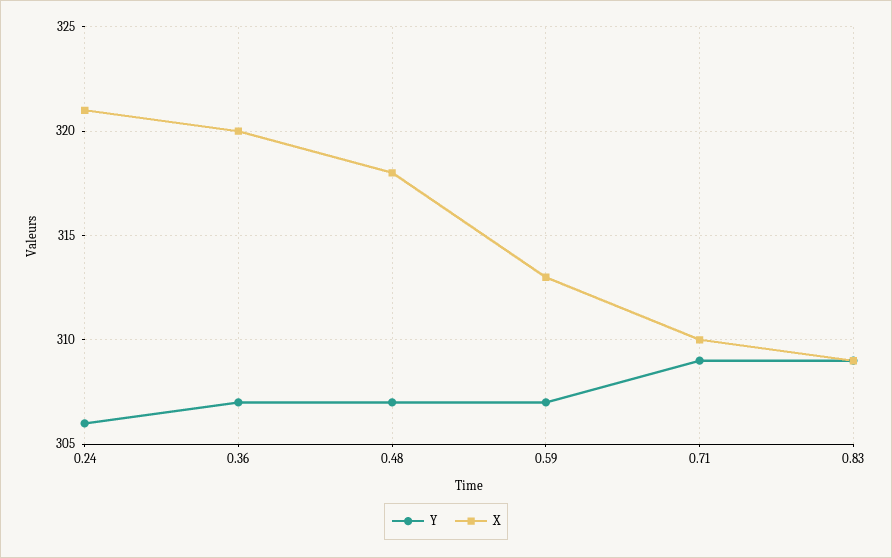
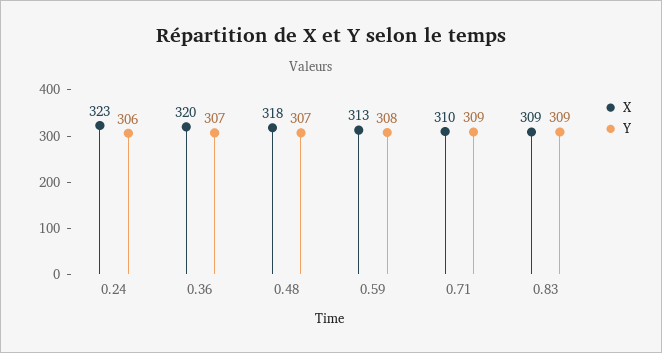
  {
    "Y": {
      "0.24": 306,
      "0.36": 307,
      "0.48": 307,
-     "0.59": 307,
+     "0.59": 308,
      "0.71": 309,
      "0.83": 309
    },
    "X": {
-     "0.24": 321,
+     "0.24": 323,
      "0.36": 320,
      "0.48": 318,
      "0.59": 313,
      "0.71": 310,
      "0.83": 309
    }
  }

